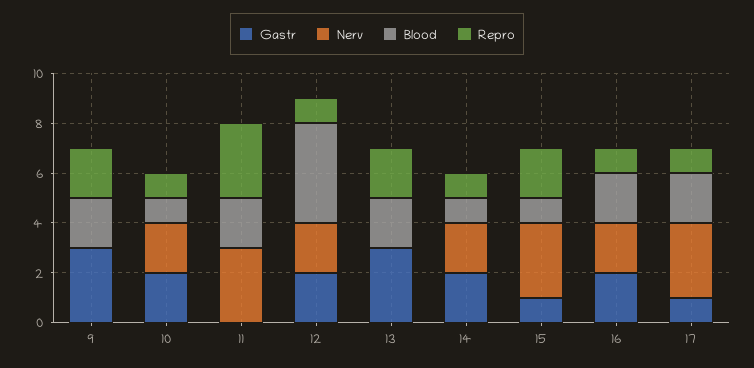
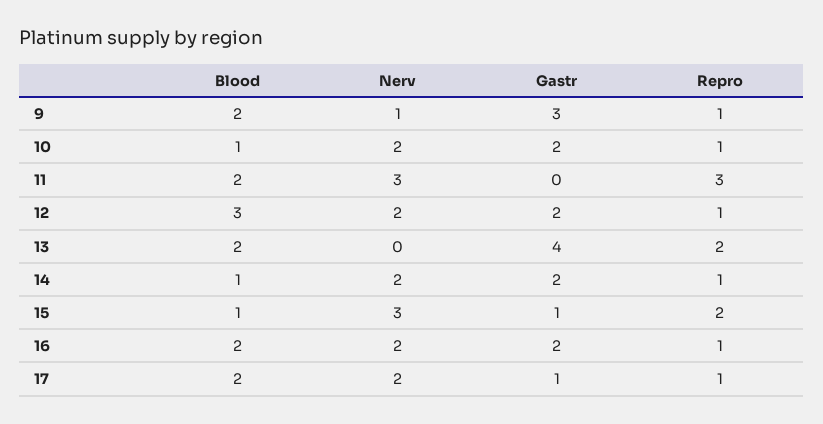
  {
    "Gastr": {
      "9": 3,
      "10": 2,
      "11": 0,
      "12": 2,
-     "13": 3,
+     "13": 4,
      "14": 2,
      "15": 1,
      "16": 2,
      "17": 1
    },
    "Nerv": {
-     "9": 0,
+     "9": 1,
      "10": 2,
      "11": 3,
      "12": 2,
      "13": 0,
      "14": 2,
      "15": 3,
      "16": 2,
-     "17": 3
+     "17": 2
    },
    "Blood": {
      "9": 2,
      "10": 1,
      "11": 2,
-     "12": 4,
+     "12": 3,
      "13": 2,
      "14": 1,
      "15": 1,
      "16": 2,
      "17": 2
    },
    "Repro": {
-     "9": 2,
+     "9": 1,
      "10": 1,
      "11": 3,
      "12": 1,
      "13": 2,
      "14": 1,
      "15": 2,
      "16": 1,
      "17": 1
    }
  }

